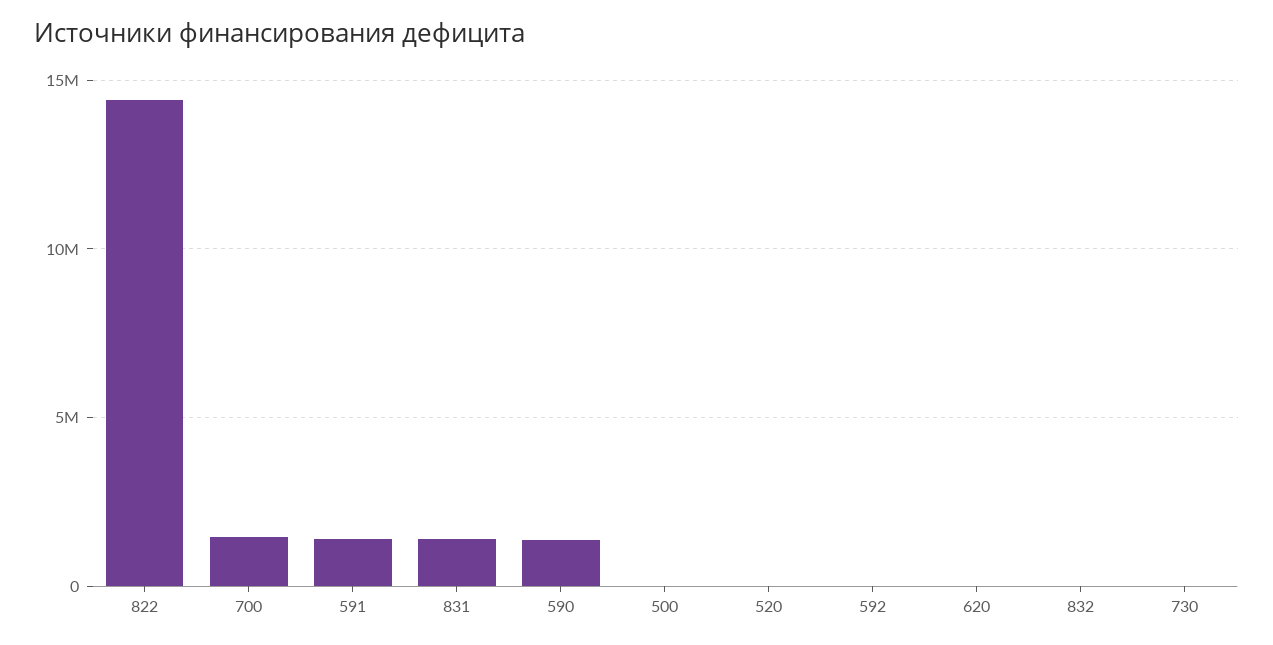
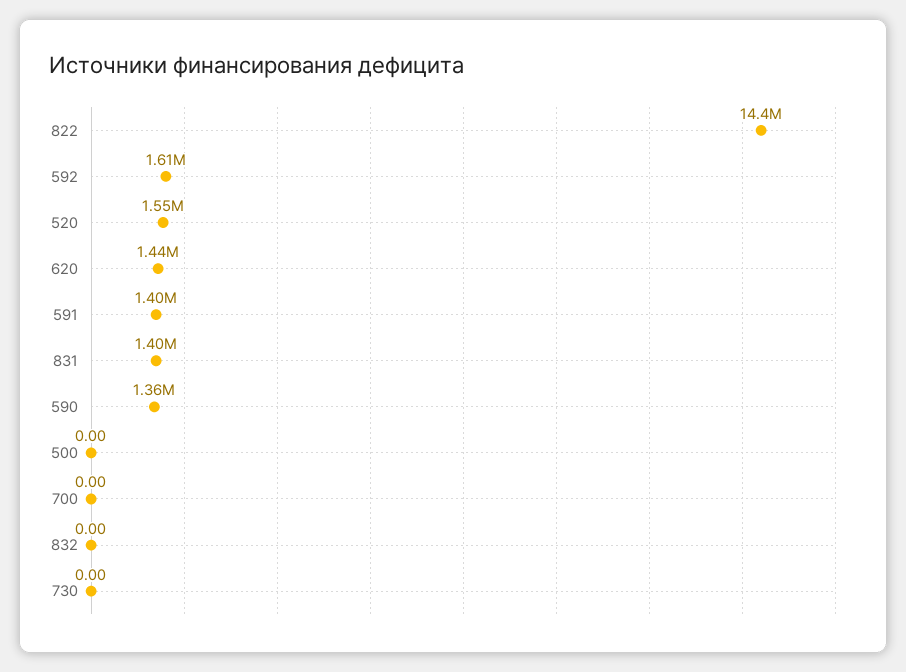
  {
    "822": 14400000,
-   "700": 1500000,
+   "700": 0,
    "591": 1400000,
    "831": 1400000,
    "590": 1360000,
    "500": 0,
-   "520": 0,
+   "520": 1550000,
-   "592": 0,
+   "592": 1610000,
-   "620": 0,
+   "620": 1440000,
    "832": 0,
    "730": 0
  }

